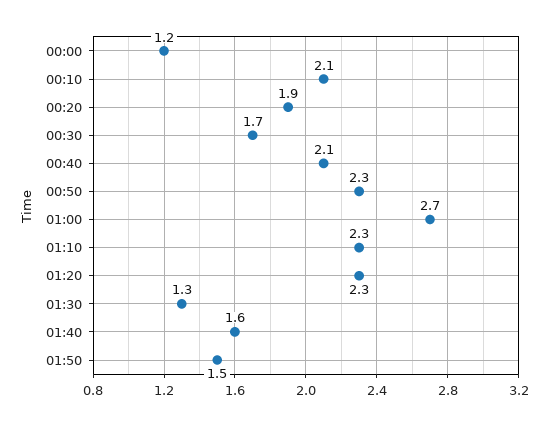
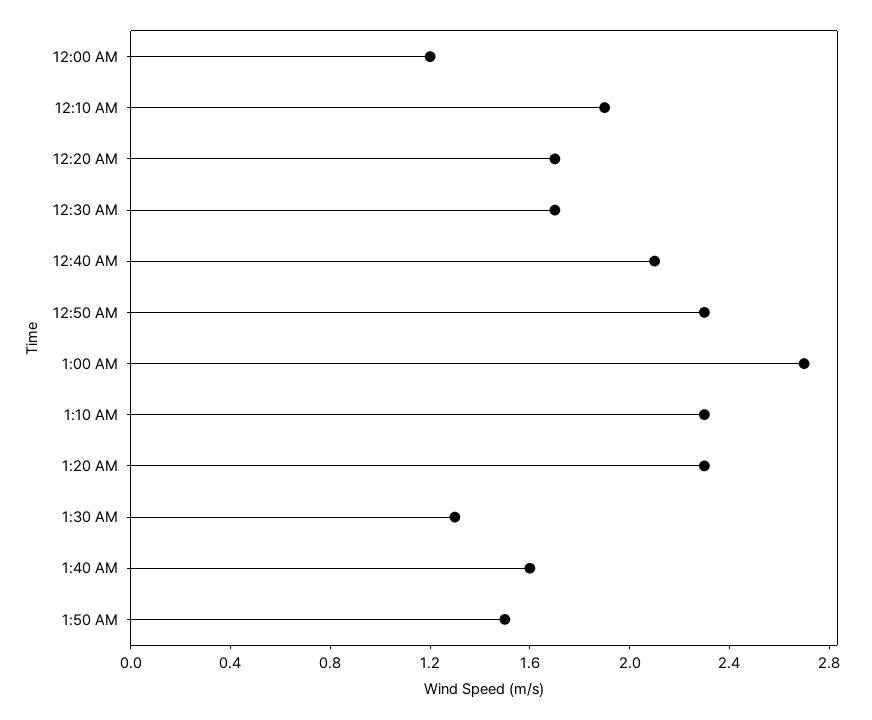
  {
    "00:00": 1.2,
-   "00:10": 2.1,
+   "00:10": 1.9,
-   "00:20": 1.9,
+   "00:20": 1.7,
    "00:30": 1.7,
    "00:40": 2.1,
    "00:50": 2.3,
    "01:00": 2.7,
    "01:10": 2.3,
    "01:20": 2.3,
    "01:30": 1.3,
    "01:40": 1.6,
    "01:50": 1.5
  }

